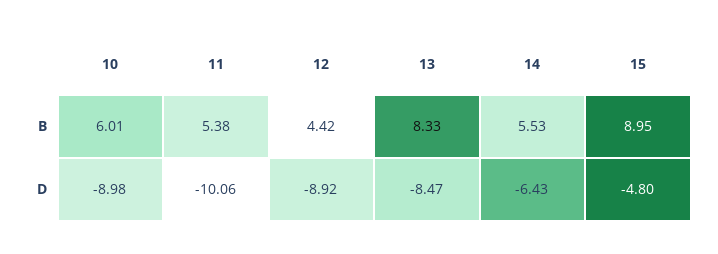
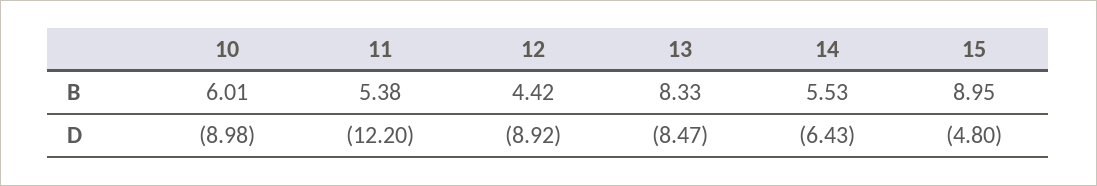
  {
    "10": {
      "B": 6.01,
      "D": -8.98
    },
    "11": {
      "B": 5.38,
-     "D": -10.06
+     "D": -12.2
    },
    "12": {
      "B": 4.42,
      "D": -8.92
    },
    "13": {
      "B": 8.33,
      "D": -8.47
    },
    "14": {
      "B": 5.53,
      "D": -6.43
    },
    "15": {
      "B": 8.95,
      "D": -4.8
    }
  }

